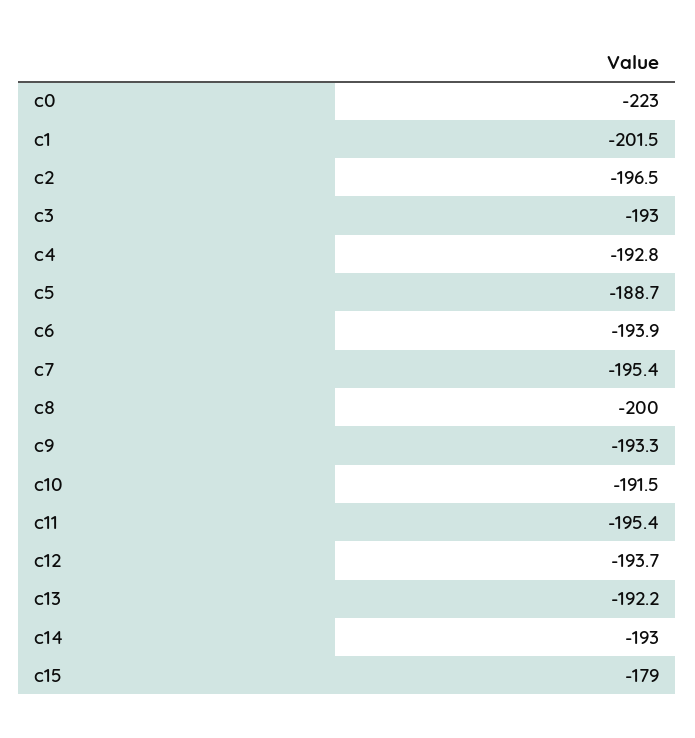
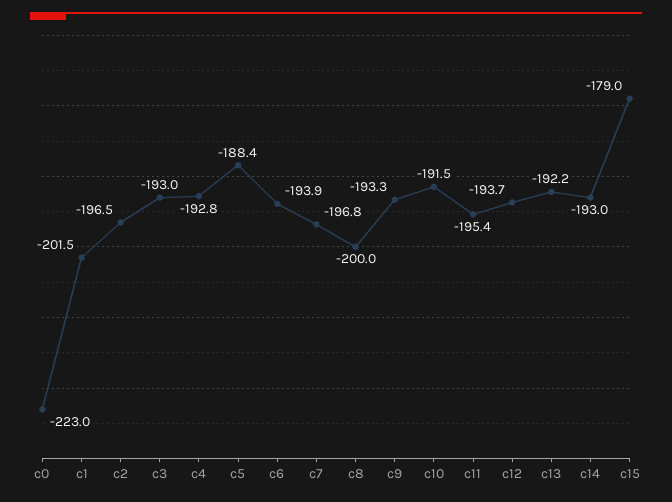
  {
    "c0": -223,
    "c1": -201.5,
    "c2": -196.5,
    "c3": -193,
    "c4": -192.8,
-   "c5": -188.7,
+   "c5": -188.4,
    "c6": -193.9,
-   "c7": -195.4,
+   "c7": -196.8,
    "c8": -200,
    "c9": -193.3,
    "c10": -191.5,
    "c11": -195.4,
    "c12": -193.7,
    "c13": -192.2,
    "c14": -193,
    "c15": -179
  }

